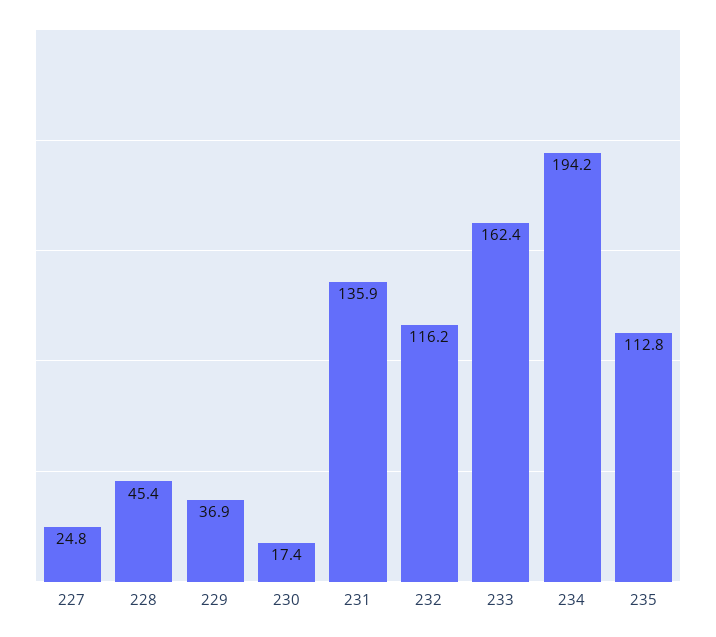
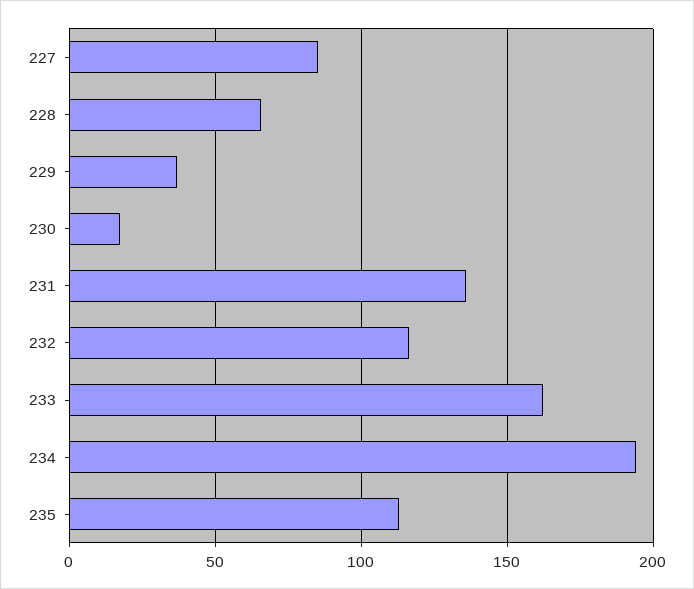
  {
-   "227": 24.8,
+   "227": 85,
-   "228": 45.4,
+   "228": 65,
    "229": 36.9,
    "230": 17.4,
    "231": 135.9,
    "232": 116.2,
    "233": 162.4,
    "234": 194.2,
    "235": 112.8
  }

